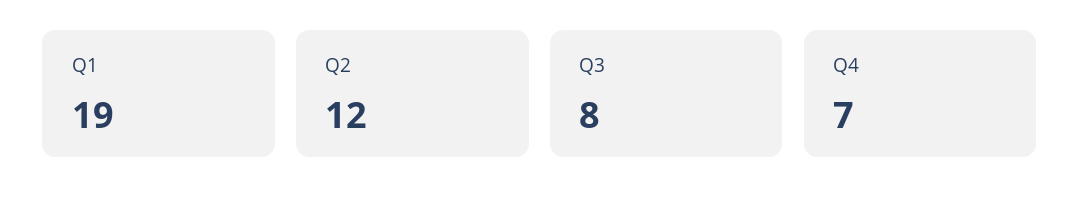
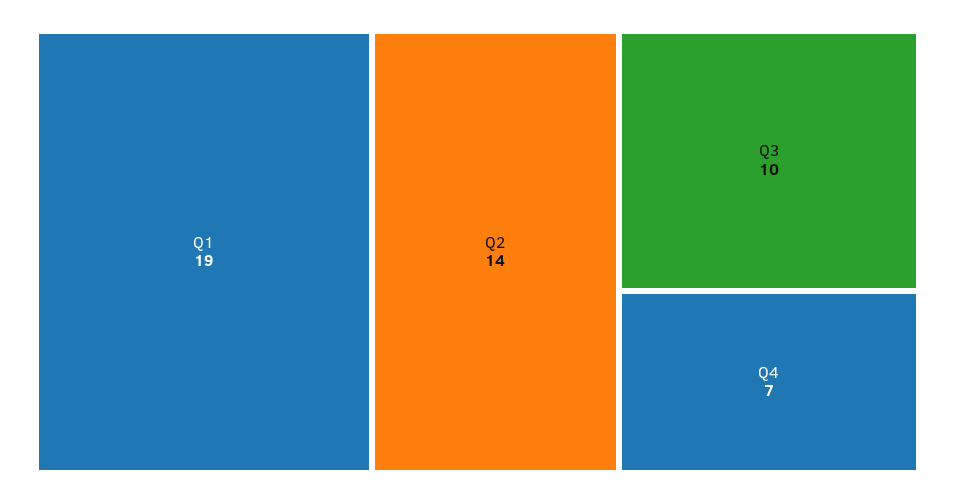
  {
    "Q1": 19,
-   "Q2": 12,
+   "Q2": 14,
-   "Q3": 8,
+   "Q3": 10,
    "Q4": 7
  }

